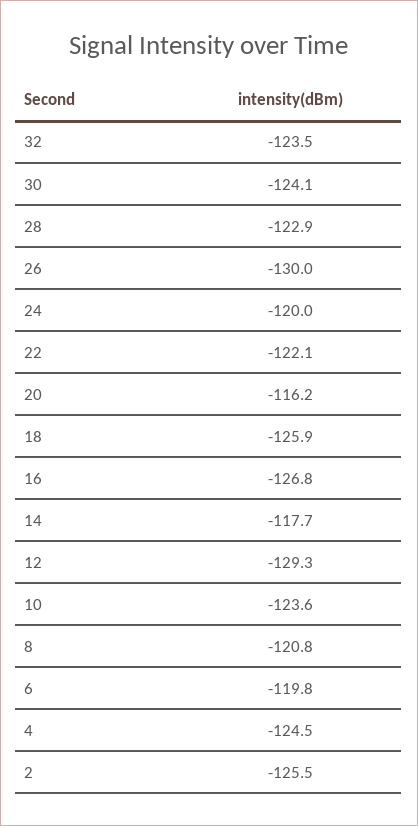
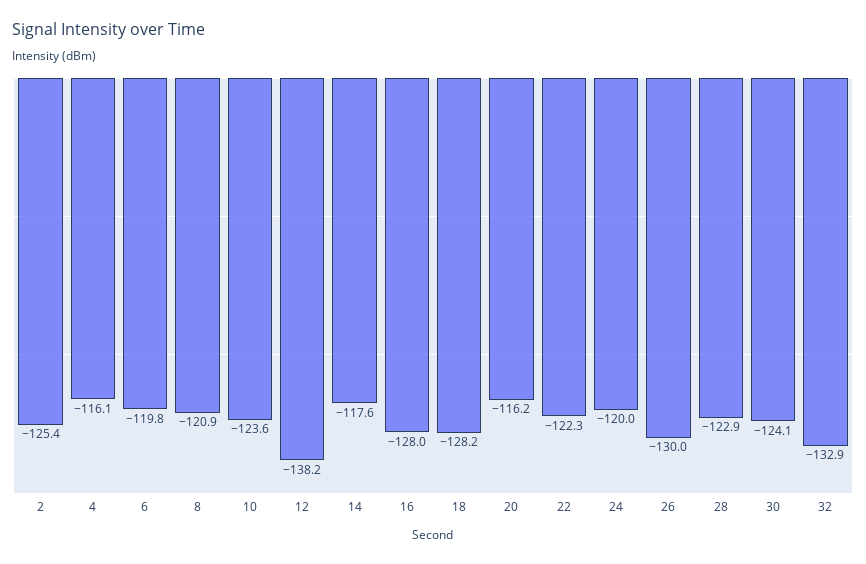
  {
-   "32": -123.5,
+   "32": -132.9,
    "30": -124.1,
    "28": -122.9,
    "26": -130,
    "24": -120,
-   "22": -122.1,
+   "22": -122.3,
    "20": -116.2,
-   "18": -125.9,
+   "18": -128.2,
-   "16": -126.8,
+   "16": -128,
-   "14": -117.7,
+   "14": -117.6,
-   "12": -129.3,
+   "12": -138.2,
    "10": -123.6,
-   "8": -120.8,
+   "8": -120.9,
    "6": -119.8,
-   "4": -124.5,
+   "4": -116.1,
-   "2": -125.5
+   "2": -125.4
  }

